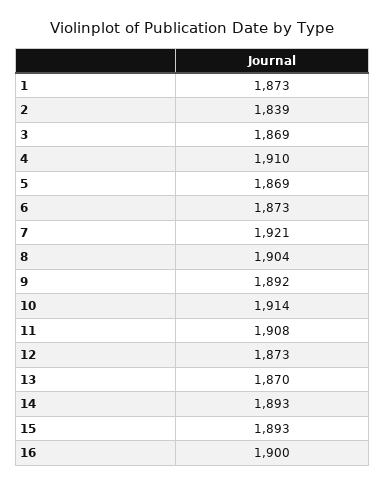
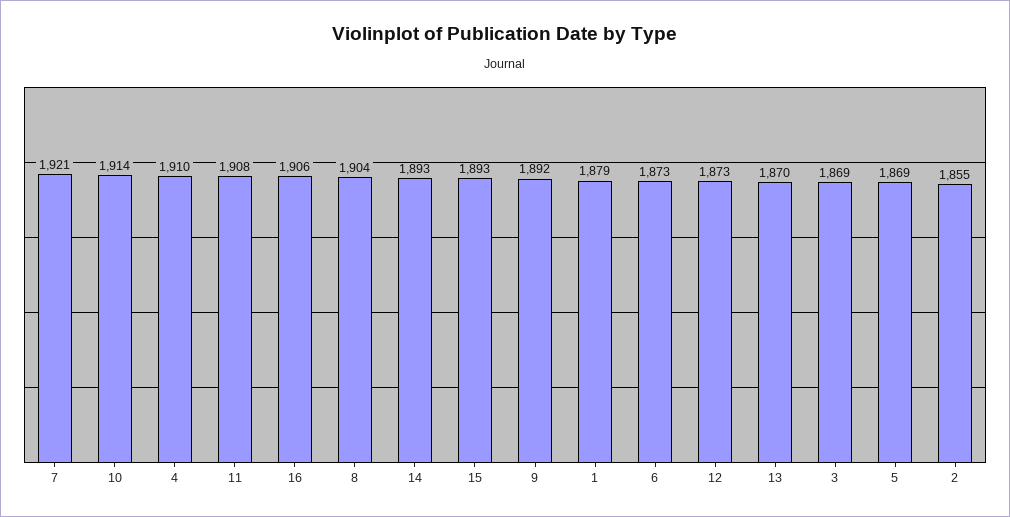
  {
-   "1": 1873,
+   "1": 1879,
-   "2": 1839,
+   "2": 1855,
    "3": 1869,
    "4": 1910,
    "5": 1869,
    "6": 1873,
    "7": 1921,
    "8": 1904,
    "9": 1892,
    "10": 1914,
    "11": 1908,
    "12": 1873,
    "13": 1870,
    "14": 1893,
    "15": 1893,
-   "16": 1900
+   "16": 1906
  }

